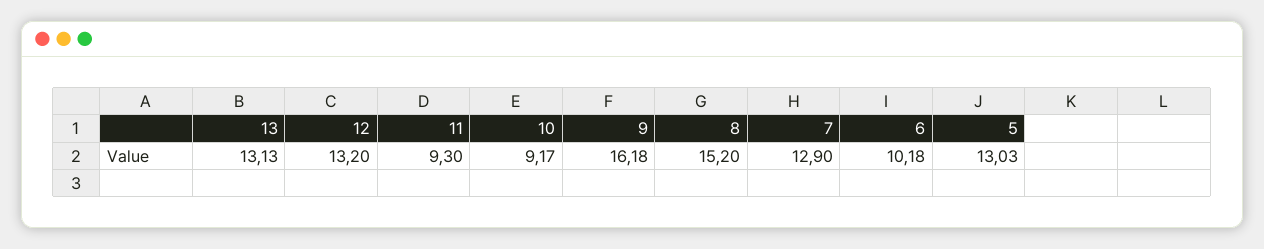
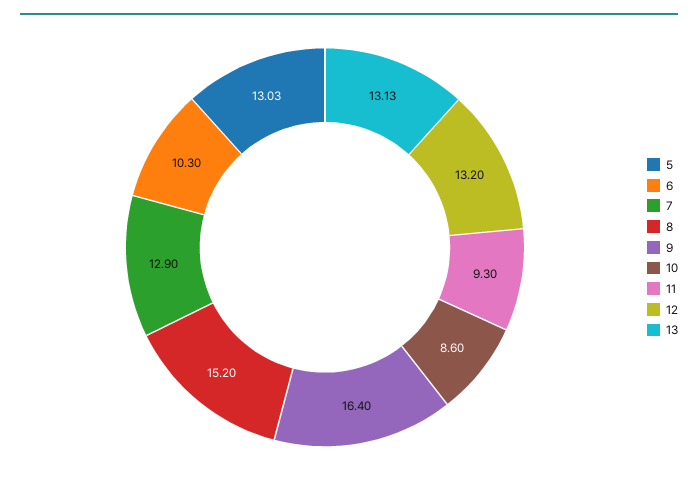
  {
    "13": 13.13,
    "12": 13.2,
    "11": 9.3,
-   "10": 9.17,
+   "10": 8.6,
-   "9": 16.18,
+   "9": 16.4,
    "8": 15.2,
    "7": 12.9,
-   "6": 10.18,
+   "6": 10.3,
    "5": 13.03
  }

